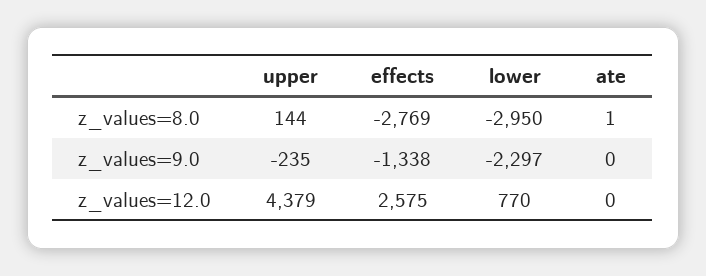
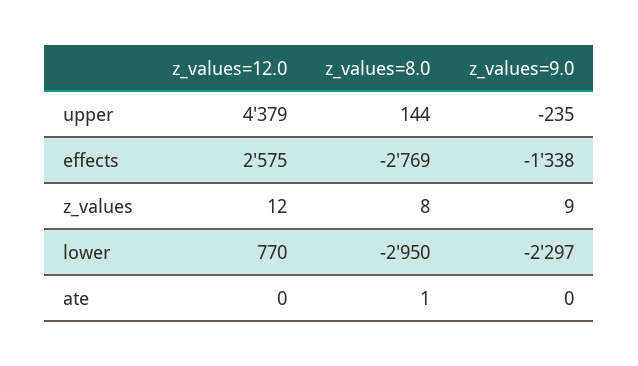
  {
    "upper": {
      "z_values=8.0": 144,
      "z_values=9.0": -235,
      "z_values=12.0": 4379
    },
    "effects": {
      "z_values=8.0": -2769,
      "z_values=9.0": -1338,
      "z_values=12.0": 2575
    },
    "lower": {
      "z_values=8.0": -2950,
      "z_values=9.0": -2297,
      "z_values=12.0": 770
    },
    "ate": {
      "z_values=8.0": 1,
      "z_values=9.0": 0,
      "z_values=12.0": 0
-   }
+   },
+   "z_values": {
+     "z_values=12.0": 12,
+     "z_values=8.0": 8,
+     "z_values=9.0": 9
+   }
  }

